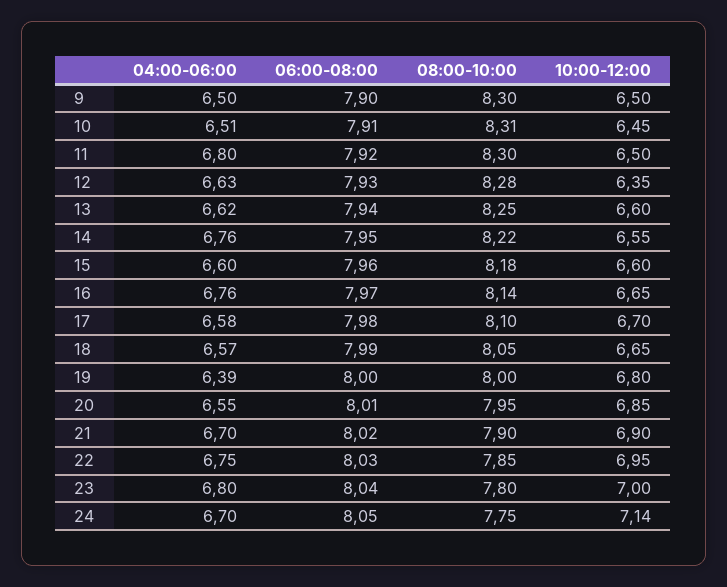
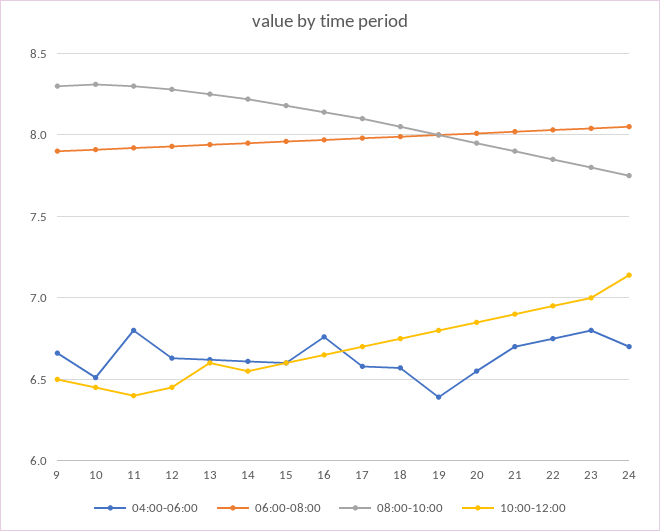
  {
    "04:00-06:00": {
-     "9": 6.5,
+     "9": 6.65,
      "10": 6.51,
      "11": 6.8,
      "12": 6.63,
      "13": 6.62,
-     "14": 6.76,
+     "14": 6.6,
      "15": 6.6,
      "16": 6.76,
      "17": 6.58,
      "18": 6.57,
      "19": 6.39,
      "20": 6.55,
      "21": 6.7,
      "22": 6.75,
      "23": 6.8,
      "24": 6.7
    },
    "06:00-08:00": {
      "9": 7.9,
      "10": 7.91,
      "11": 7.92,
      "12": 7.93,
      "13": 7.94,
      "14": 7.95,
      "15": 7.96,
      "16": 7.97,
      "17": 7.98,
      "18": 7.99,
      "19": 8,
      "20": 8.01,
      "21": 8.02,
      "22": 8.03,
      "23": 8.04,
      "24": 8.05
    },
    "08:00-10:00": {
      "9": 8.3,
      "10": 8.31,
      "11": 8.3,
      "12": 8.28,
      "13": 8.25,
      "14": 8.22,
      "15": 8.18,
      "16": 8.14,
      "17": 8.1,
      "18": 8.05,
      "19": 8,
      "20": 7.95,
      "21": 7.9,
      "22": 7.85,
      "23": 7.8,
      "24": 7.75
    },
    "10:00-12:00": {
      "9": 6.5,
      "10": 6.45,
-     "11": 6.5,
+     "11": 6.4,
-     "12": 6.35,
+     "12": 6.45,
      "13": 6.6,
      "14": 6.55,
      "15": 6.6,
      "16": 6.65,
      "17": 6.7,
-     "18": 6.65,
+     "18": 6.75,
      "19": 6.8,
      "20": 6.85,
      "21": 6.9,
      "22": 6.95,
      "23": 7,
      "24": 7.14
    }
  }

